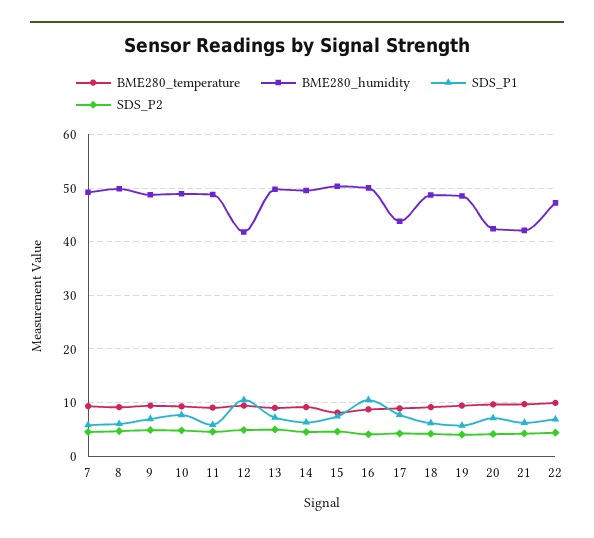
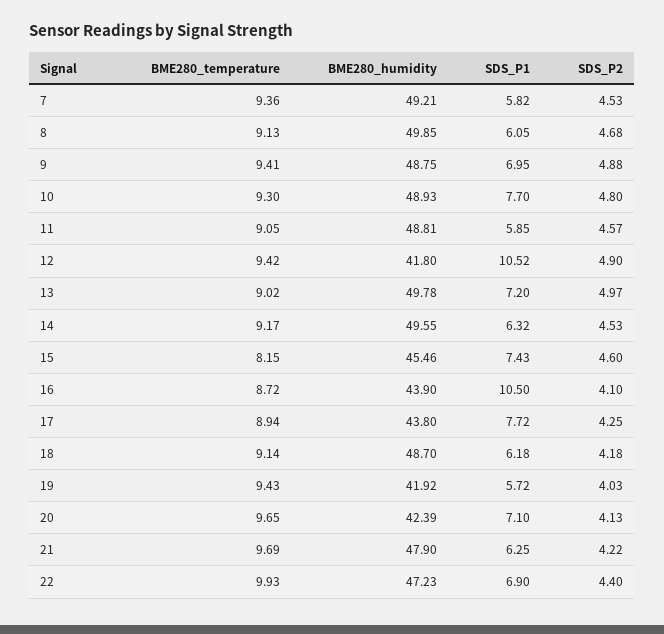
  {
    "BME280_temperature": {
      "7": 9.36,
      "8": 9.13,
      "9": 9.41,
      "10": 9.3,
      "11": 9.05,
      "12": 9.42,
      "13": 9.02,
      "14": 9.17,
      "15": 8.15,
      "16": 8.72,
      "17": 8.94,
      "18": 9.14,
      "19": 9.43,
      "20": 9.65,
      "21": 9.69,
      "22": 9.93
    },
    "BME280_humidity": {
      "7": 49.21,
      "8": 49.85,
      "9": 48.75,
      "10": 48.93,
      "11": 48.81,
      "12": 41.8,
      "13": 49.78,
      "14": 49.55,
-     "15": 50,
+     "15": 45.46,
-     "16": 50,
+     "16": 43.9,
      "17": 43.8,
      "18": 48.7,
-     "19": 48,
+     "19": 41.92,
      "20": 42.39,
-     "21": 42,
+     "21": 47.9,
      "22": 47.23
    },
    "SDS_P1": {
      "7": 5.82,
      "8": 6.05,
      "9": 6.95,
      "10": 7.7,
      "11": 5.85,
      "12": 10.52,
      "13": 7.2,
      "14": 6.32,
      "15": 7.43,
      "16": 10.5,
      "17": 7.72,
      "18": 6.18,
      "19": 5.72,
      "20": 7.1,
      "21": 6.25,
      "22": 6.9
    },
    "SDS_P2": {
      "7": 4.53,
      "8": 4.68,
      "9": 4.88,
      "10": 4.8,
      "11": 4.57,
      "12": 4.9,
      "13": 4.97,
      "14": 4.53,
      "15": 4.6,
      "16": 4.1,
      "17": 4.25,
      "18": 4.18,
      "19": 4.03,
      "20": 4.13,
      "21": 4.22,
      "22": 4.4
    }
  }

